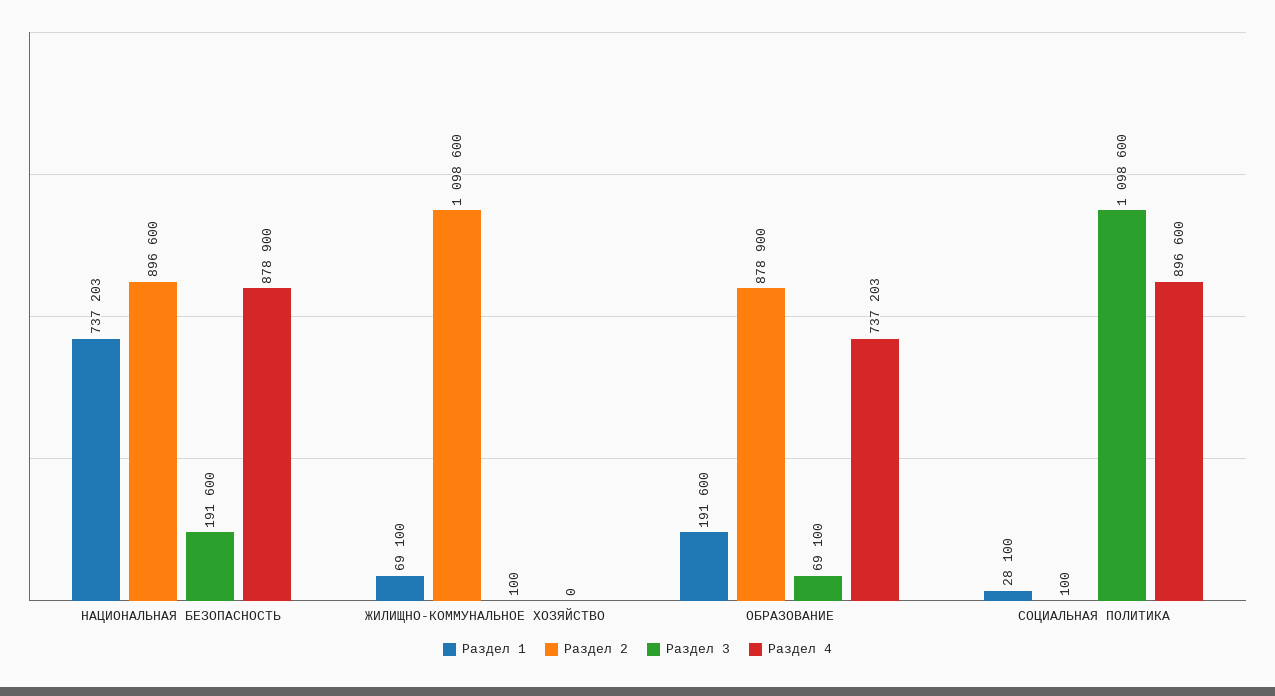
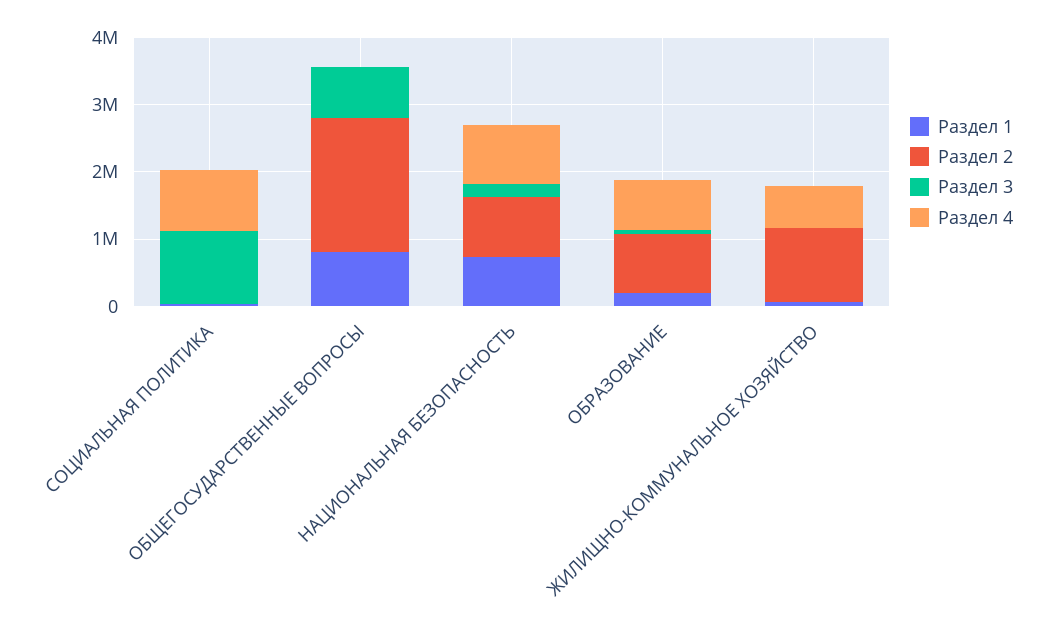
  {
    "Раздел 1": {
      "НАЦИОНАЛЬНАЯ БЕЗОПАСНОСТЬ": 737203,
      "ЖИЛИЩНО-КОММУНАЛЬНОЕ ХОЗЯЙСТВО": 69100,
      "ОБРАЗОВАНИЕ": 191600,
-     "СОЦИАЛЬНАЯ ПОЛИТИКА": 28100
+     "СОЦИАЛЬНАЯ ПОЛИТИКА": 28100,
+     "ОБЩЕГОСУДАРСТВЕННЫЕ ВОПРОСЫ": 800000
    },
    "Раздел 2": {
      "НАЦИОНАЛЬНАЯ БЕЗОПАСНОСТЬ": 896600,
      "ЖИЛИЩНО-КОММУНАЛЬНОЕ ХОЗЯЙСТВО": 1098600,
      "ОБРАЗОВАНИЕ": 878900,
-     "СОЦИАЛЬНАЯ ПОЛИТИКА": 100
+     "СОЦИАЛЬНАЯ ПОЛИТИКА": 100,
+     "ОБЩЕГОСУДАРСТВЕННЫЕ ВОПРОСЫ": 2000000
    },
    "Раздел 3": {
      "НАЦИОНАЛЬНАЯ БЕЗОПАСНОСТЬ": 191600,
      "ЖИЛИЩНО-КОММУНАЛЬНОЕ ХОЗЯЙСТВО": 100,
      "ОБРАЗОВАНИЕ": 69100,
-     "СОЦИАЛЬНАЯ ПОЛИТИКА": 1098600
+     "СОЦИАЛЬНАЯ ПОЛИТИКА": 1098600,
+     "ОБЩЕГОСУДАРСТВЕННЫЕ ВОПРОСЫ": 800000
    },
    "Раздел 4": {
      "НАЦИОНАЛЬНАЯ БЕЗОПАСНОСТЬ": 878900,
-     "ЖИЛИЩНО-КОММУНАЛЬНОЕ ХОЗЯЙСТВО": 0,
+     "ЖИЛИЩНО-КОММУНАЛЬНОЕ ХОЗЯЙСТВО": 600000,
      "ОБРАЗОВАНИЕ": 737203,
-     "СОЦИАЛЬНАЯ ПОЛИТИКА": 896600
+     "СОЦИАЛЬНАЯ ПОЛИТИКА": 896600,
+     "ОБЩЕГОСУДАРСТВЕННЫЕ ВОПРОСЫ": 0
    }
  }

